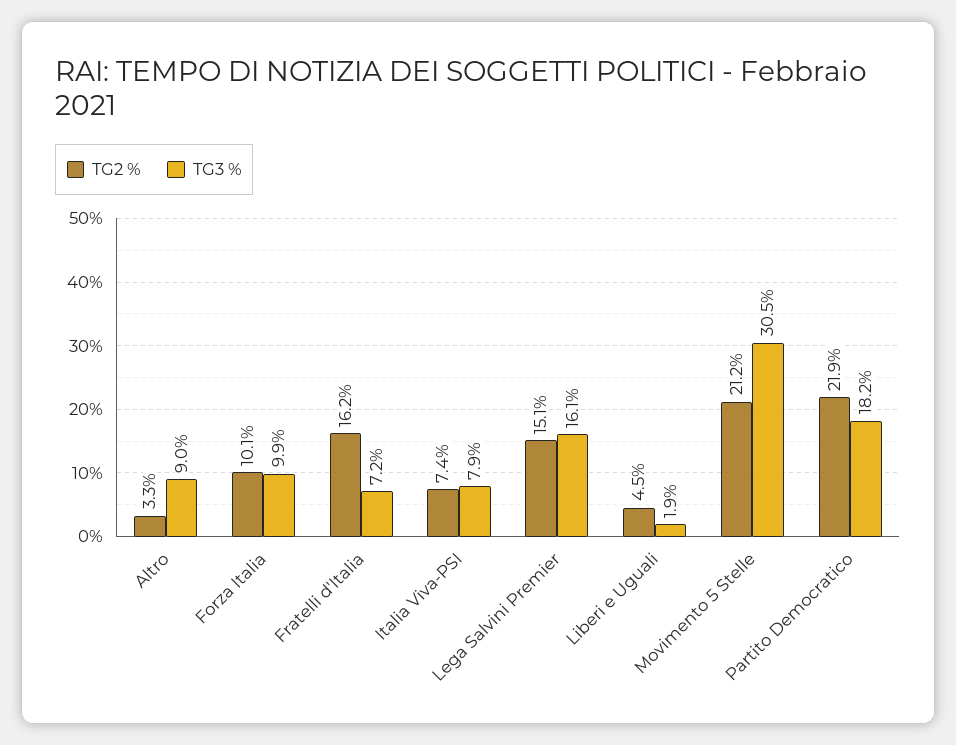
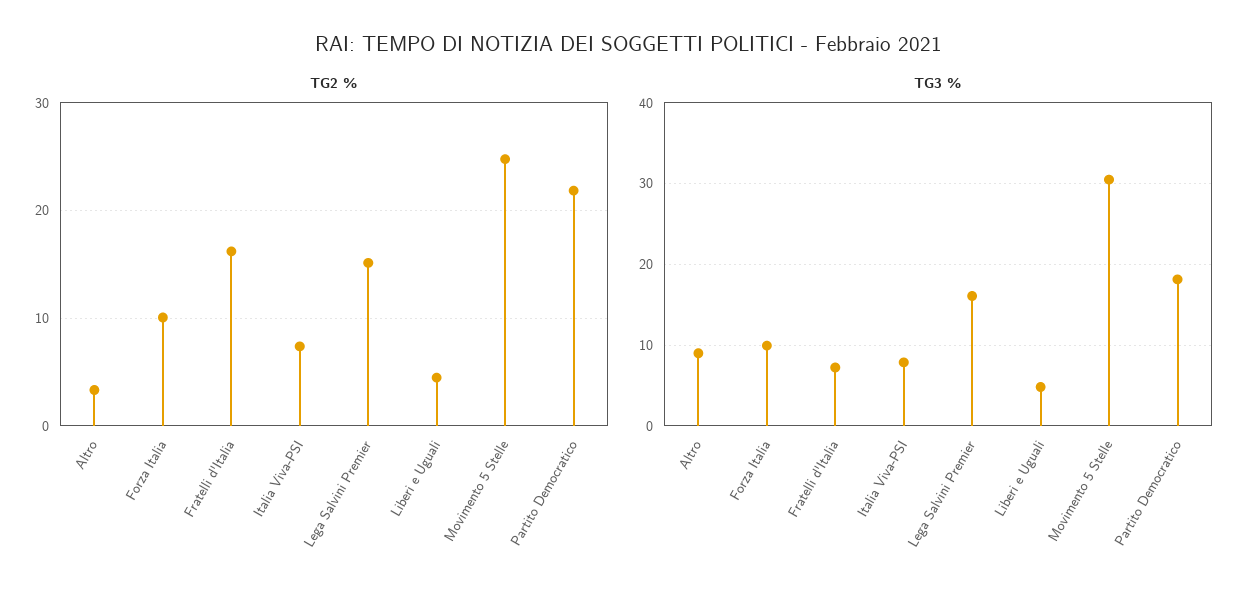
  {
    "TG2 %": {
      "Altro": 3.3,
      "Forza Italia": 10.1,
      "Fratelli d'Italia": 16.2,
      "Italia Viva-PSI": 7.4,
      "Lega Salvini Premier": 15.1,
      "Liberi e Uguali": 4.5,
-     "Movimento 5 Stelle": 21.2,
+     "Movimento 5 Stelle": 25,
      "Partito Democratico": 21.9
    },
    "TG3 %": {
      "Altro": 9,
      "Forza Italia": 9.9,
      "Fratelli d'Italia": 7.2,
      "Italia Viva-PSI": 7.9,
      "Lega Salvini Premier": 16.1,
-     "Liberi e Uguali": 1.9,
+     "Liberi e Uguali": 5,
      "Movimento 5 Stelle": 30.5,
      "Partito Democratico": 18.2
    }
  }

